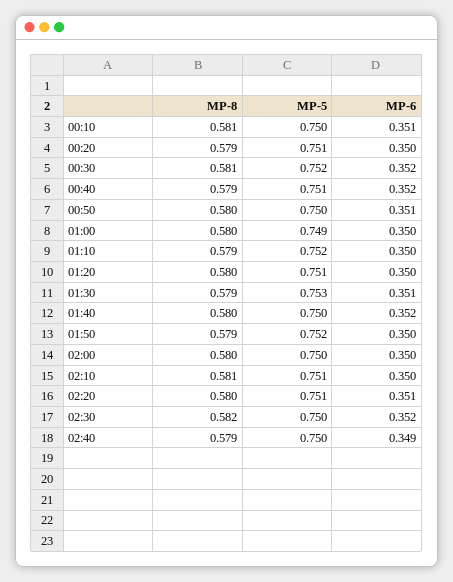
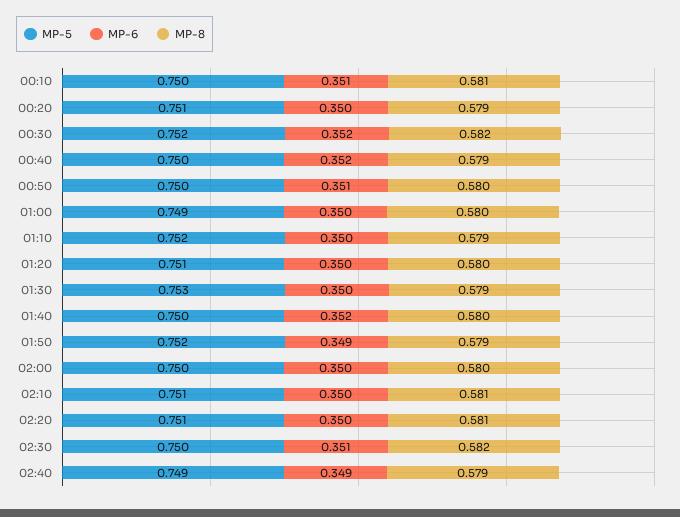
  {
    "MP-8": {
      "00:10": 0.581,
      "00:20": 0.579,
-     "00:30": 0.581,
+     "00:30": 0.582,
      "00:40": 0.579,
      "00:50": 0.58,
      "01:00": 0.58,
      "01:10": 0.579,
      "01:20": 0.58,
      "01:30": 0.579,
      "01:40": 0.58,
      "01:50": 0.579,
      "02:00": 0.58,
      "02:10": 0.581,
-     "02:20": 0.58,
+     "02:20": 0.581,
      "02:30": 0.582,
      "02:40": 0.579
    },
    "MP-5": {
      "00:10": 0.75,
      "00:20": 0.751,
      "00:30": 0.752,
-     "00:40": 0.751,
+     "00:40": 0.75,
      "00:50": 0.75,
      "01:00": 0.749,
      "01:10": 0.752,
      "01:20": 0.751,
      "01:30": 0.753,
      "01:40": 0.75,
      "01:50": 0.752,
      "02:00": 0.75,
      "02:10": 0.751,
      "02:20": 0.751,
      "02:30": 0.75,
-     "02:40": 0.75
+     "02:40": 0.749
    },
    "MP-6": {
      "00:10": 0.351,
      "00:20": 0.35,
      "00:30": 0.352,
      "00:40": 0.352,
      "00:50": 0.351,
      "01:00": 0.35,
      "01:10": 0.35,
      "01:20": 0.35,
-     "01:30": 0.351,
+     "01:30": 0.35,
      "01:40": 0.352,
-     "01:50": 0.35,
+     "01:50": 0.349,
      "02:00": 0.35,
      "02:10": 0.35,
-     "02:20": 0.351,
+     "02:20": 0.35,
-     "02:30": 0.352,
+     "02:30": 0.351,
      "02:40": 0.349
    }
  }

